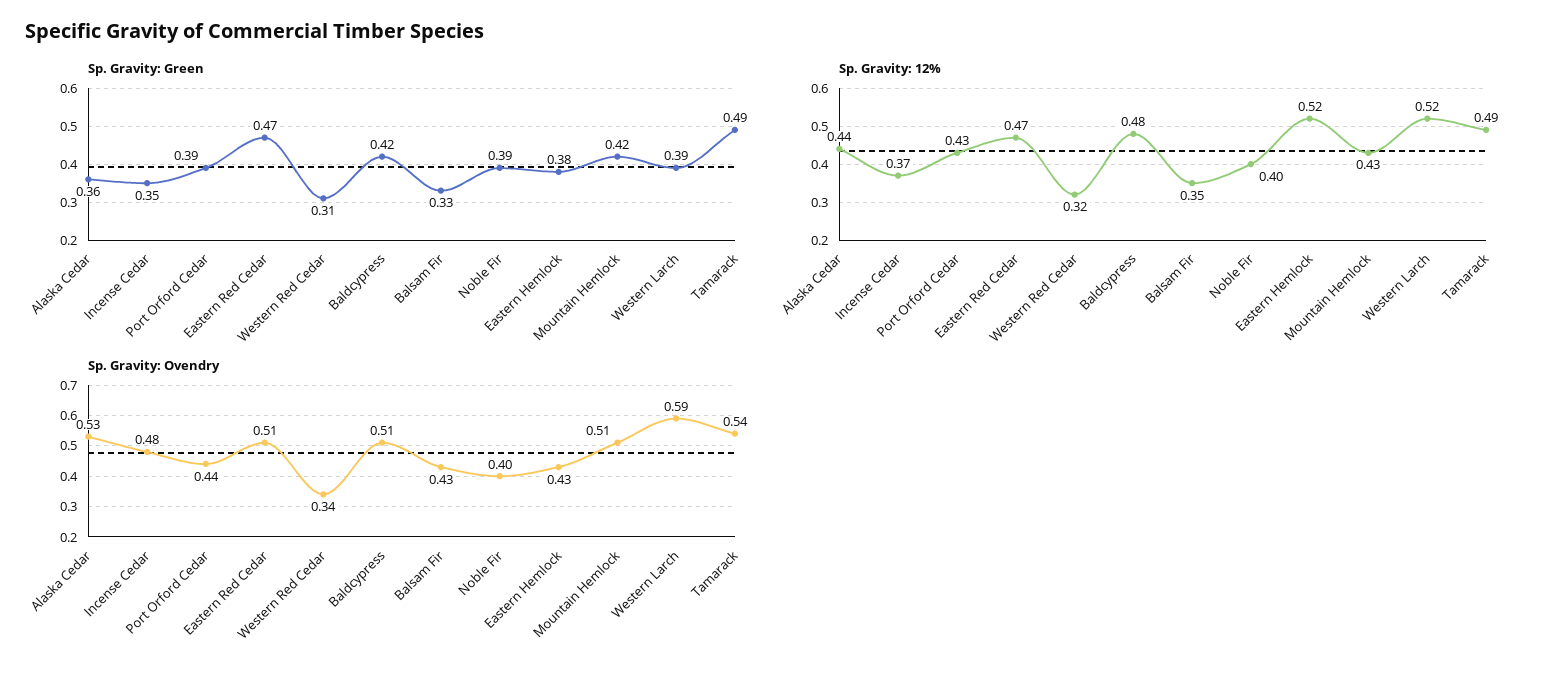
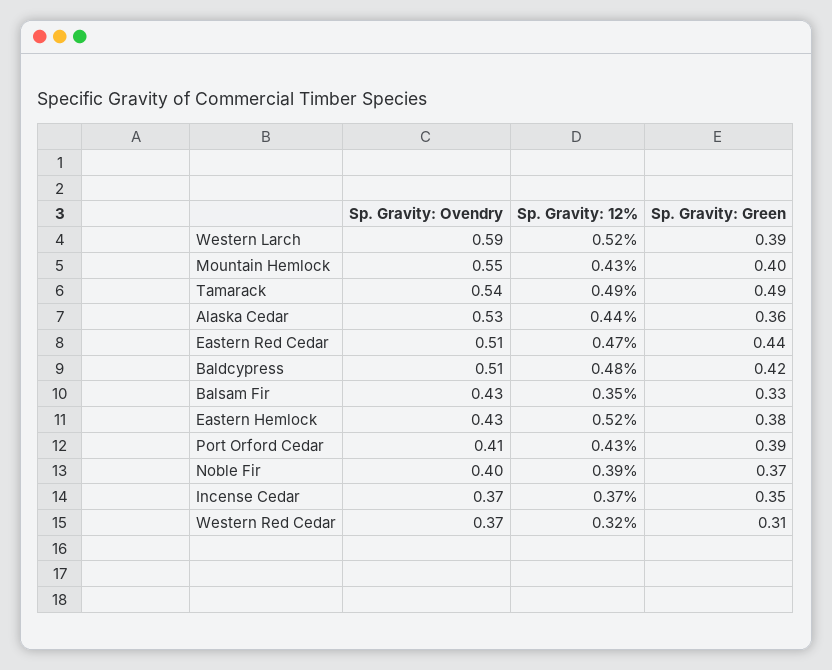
  {
    "Sp. Gravity: Green": {
      "Alaska Cedar": 0.36,
      "Incense Cedar": 0.35,
      "Port Orford Cedar": 0.39,
-     "Eastern Red Cedar": 0.47,
+     "Eastern Red Cedar": 0.44,
      "Western Red Cedar": 0.31,
      "Baldcypress": 0.42,
      "Balsam Fir": 0.33,
-     "Noble Fir": 0.39,
+     "Noble Fir": 0.37,
      "Eastern Hemlock": 0.38,
-     "Mountain Hemlock": 0.42,
+     "Mountain Hemlock": 0.4,
      "Western Larch": 0.39,
      "Tamarack": 0.49
    },
    "Sp. Gravity: 12%": {
      "Alaska Cedar": 0.44,
      "Incense Cedar": 0.37,
      "Port Orford Cedar": 0.43,
      "Eastern Red Cedar": 0.47,
      "Western Red Cedar": 0.32,
      "Baldcypress": 0.48,
      "Balsam Fir": 0.35,
-     "Noble Fir": 0.4,
+     "Noble Fir": 0.39,
      "Eastern Hemlock": 0.52,
      "Mountain Hemlock": 0.43,
      "Western Larch": 0.52,
      "Tamarack": 0.49
    },
    "Sp. Gravity: Ovendry": {
      "Alaska Cedar": 0.53,
-     "Incense Cedar": 0.48,
+     "Incense Cedar": 0.37,
-     "Port Orford Cedar": 0.44,
+     "Port Orford Cedar": 0.41,
      "Eastern Red Cedar": 0.51,
-     "Western Red Cedar": 0.34,
+     "Western Red Cedar": 0.37,
      "Baldcypress": 0.51,
      "Balsam Fir": 0.43,
      "Noble Fir": 0.4,
      "Eastern Hemlock": 0.43,
-     "Mountain Hemlock": 0.51,
+     "Mountain Hemlock": 0.55,
      "Western Larch": 0.59,
      "Tamarack": 0.54
    }
  }

